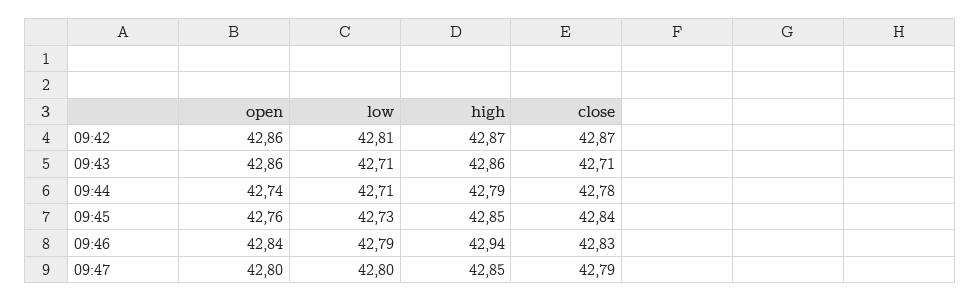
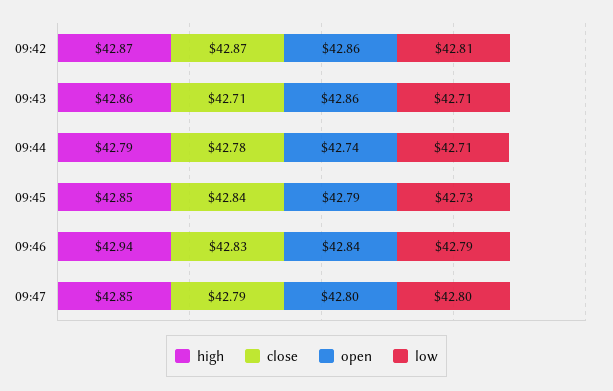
  {
    "open": {
      "09:42": 42.86,
      "09:43": 42.86,
      "09:44": 42.74,
-     "09:45": 42.76,
+     "09:45": 42.79,
      "09:46": 42.84,
      "09:47": 42.8
    },
    "low": {
      "09:42": 42.81,
      "09:43": 42.71,
      "09:44": 42.71,
      "09:45": 42.73,
      "09:46": 42.79,
      "09:47": 42.8
    },
    "high": {
      "09:42": 42.87,
      "09:43": 42.86,
      "09:44": 42.79,
      "09:45": 42.85,
      "09:46": 42.94,
      "09:47": 42.85
    },
    "close": {
      "09:42": 42.87,
      "09:43": 42.71,
      "09:44": 42.78,
      "09:45": 42.84,
      "09:46": 42.83,
      "09:47": 42.79
    }
  }

